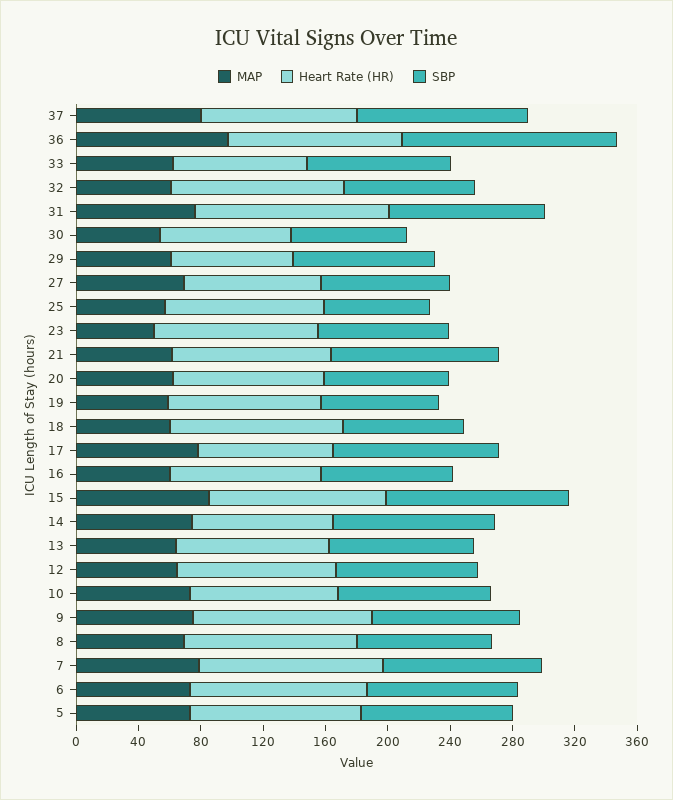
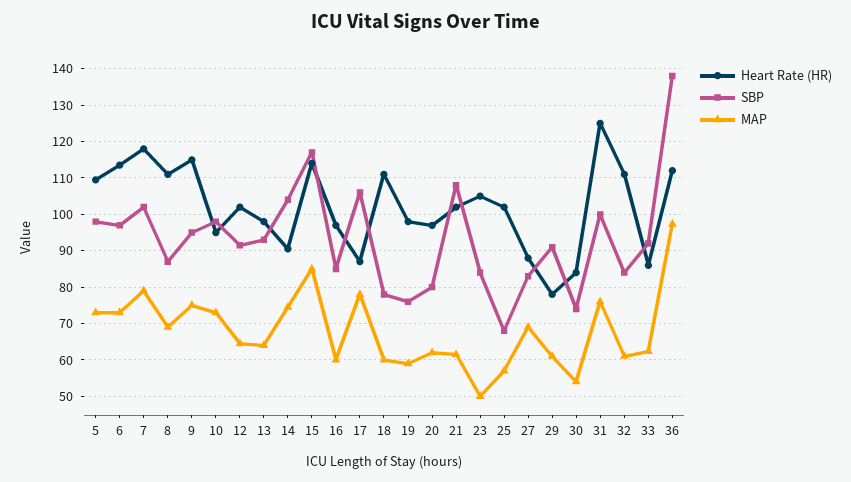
  {
    "MAP": {
-     "37": 80,
      "36": 98,
      "33": 62,
      "32": 62,
      "31": 76,
      "30": 54,
      "29": 62,
      "27": 70,
      "25": 58,
      "23": 50,
      "21": 62,
      "20": 62,
      "19": 60,
      "18": 60,
      "17": 78,
      "16": 60,
      "15": 86,
      "14": 74,
      "13": 64,
      "12": 64,
      "10": 74,
      "9": 76,
      "8": 70,
      "7": 80,
      "6": 74,
      "5": 74
    },
    "Heart Rate (HR)": {
-     "37": 100,
      "36": 112,
      "33": 86,
      "32": 112,
      "31": 126,
      "30": 84,
      "29": 78,
      "27": 88,
      "25": 102,
      "23": 106,
      "21": 102,
      "20": 98,
      "19": 98,
      "18": 112,
      "17": 88,
      "16": 98,
      "15": 114,
      "14": 90,
      "13": 98,
      "12": 102,
      "10": 96,
      "9": 116,
      "8": 112,
      "7": 118,
      "6": 114,
      "5": 110
    },
    "SBP": {
-     "37": 110,
      "36": 138,
      "33": 92,
      "32": 84,
      "31": 100,
      "30": 74,
      "29": 92,
      "27": 84,
      "25": 68,
      "23": 84,
      "21": 108,
      "20": 80,
      "19": 76,
      "18": 78,
      "17": 106,
      "16": 86,
      "15": 118,
      "14": 104,
      "13": 94,
      "12": 92,
      "10": 98,
      "9": 96,
      "8": 88,
      "7": 102,
      "6": 98,
      "5": 98
    }
  }

